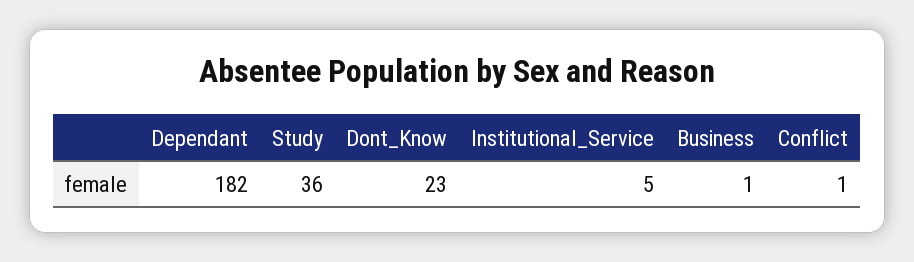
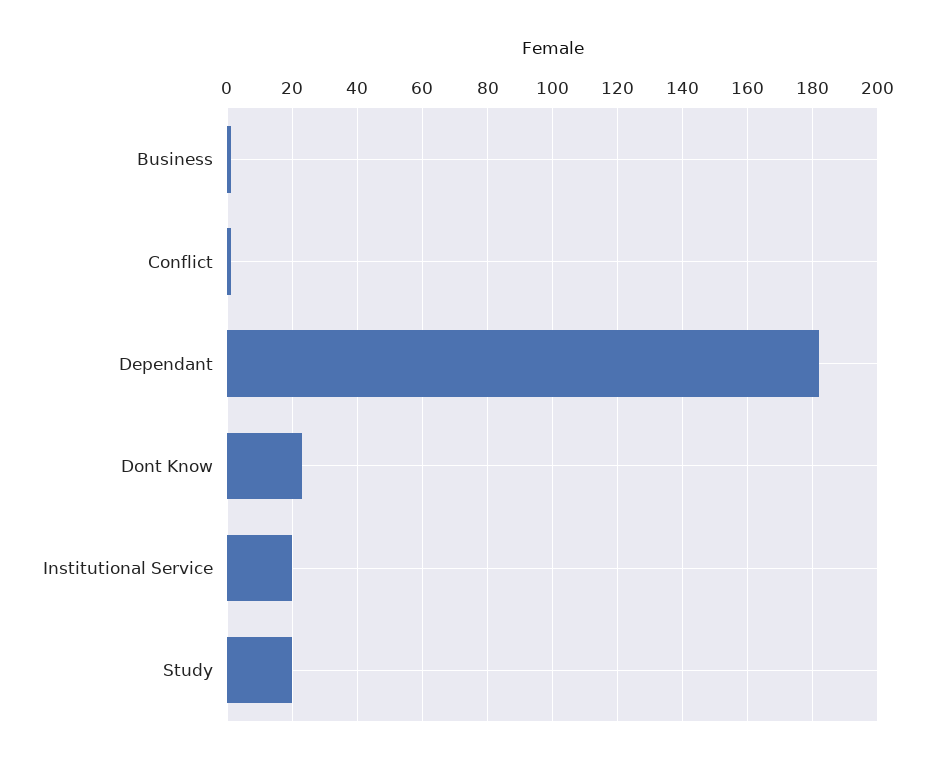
  {
    "Dependant": 182,
-   "Study": 36,
+   "Study": 20,
    "Dont_Know": 23,
-   "Institutional_Service": 5,
+   "Institutional_Service": 20,
    "Business": 1,
    "Conflict": 1
  }

